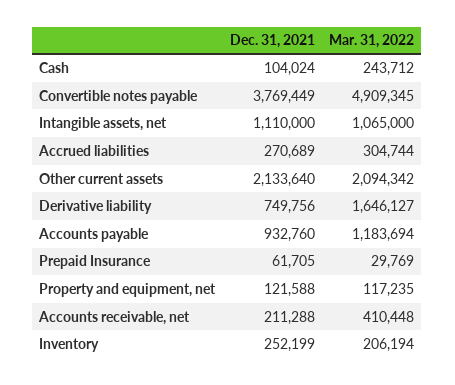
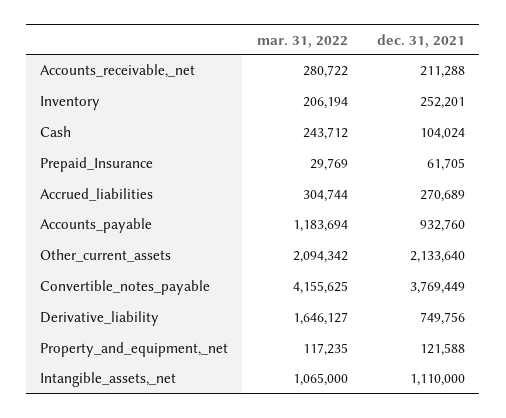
  {
    "Dec. 31, 2021": {
      "Cash": 104024,
      "Convertible notes payable": 3769449,
      "Intangible assets, net": 1110000,
      "Accrued liabilities": 270689,
      "Other current assets": 2133640,
      "Derivative liability": 749756,
      "Accounts payable": 932760,
      "Prepaid Insurance": 61705,
      "Property and equipment, net": 121588,
      "Accounts receivable, net": 211288,
-     "Inventory": 252199
+     "Inventory": 252201
    },
    "Mar. 31, 2022": {
      "Cash": 243712,
-     "Convertible notes payable": 4909345,
+     "Convertible notes payable": 4155625,
      "Intangible assets, net": 1065000,
      "Accrued liabilities": 304744,
      "Other current assets": 2094342,
      "Derivative liability": 1646127,
      "Accounts payable": 1183694,
      "Prepaid Insurance": 29769,
      "Property and equipment, net": 117235,
-     "Accounts receivable, net": 410448,
+     "Accounts receivable, net": 280722,
      "Inventory": 206194
    }
  }

